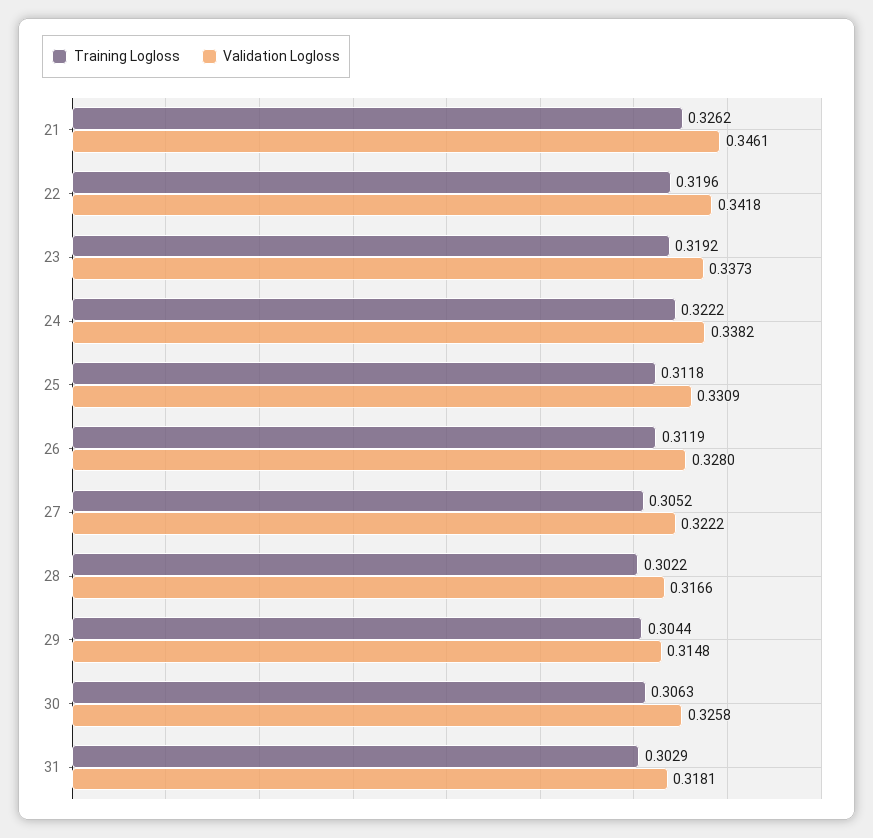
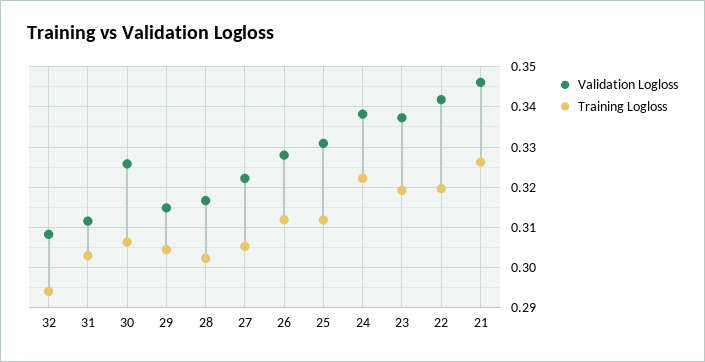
  {
    "Training Logloss": {
      "21": 0.3262,
      "22": 0.3196,
      "23": 0.3192,
      "24": 0.3222,
      "25": 0.3118,
      "26": 0.3119,
      "27": 0.3052,
      "28": 0.3022,
      "29": 0.3044,
      "30": 0.3063,
-     "31": 0.3029
+     "31": 0.3029,
+     "32": 0.294
    },
    "Validation Logloss": {
      "21": 0.3461,
      "22": 0.3418,
      "23": 0.3373,
      "24": 0.3382,
      "25": 0.3309,
      "26": 0.328,
      "27": 0.3222,
      "28": 0.3166,
      "29": 0.3148,
      "30": 0.3258,
-     "31": 0.3181
+     "31": 0.312,
+     "32": 0.308
    }
  }

